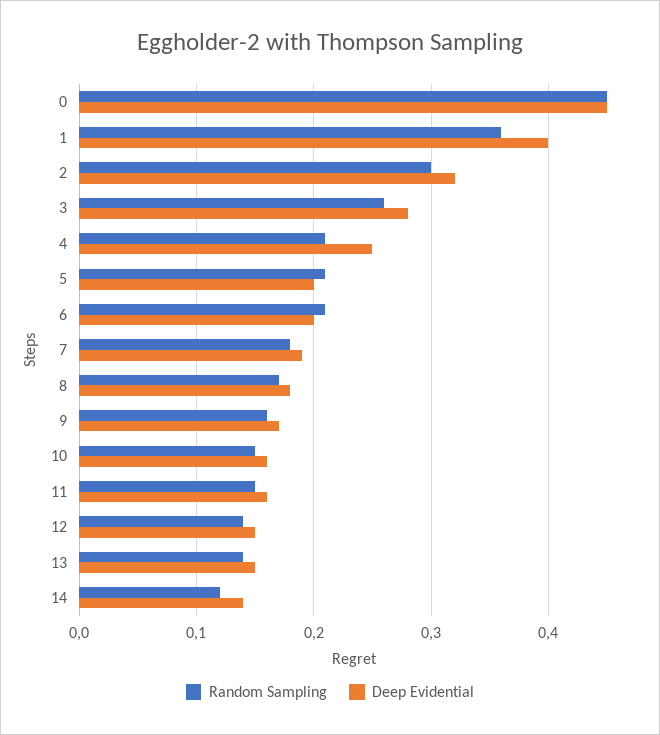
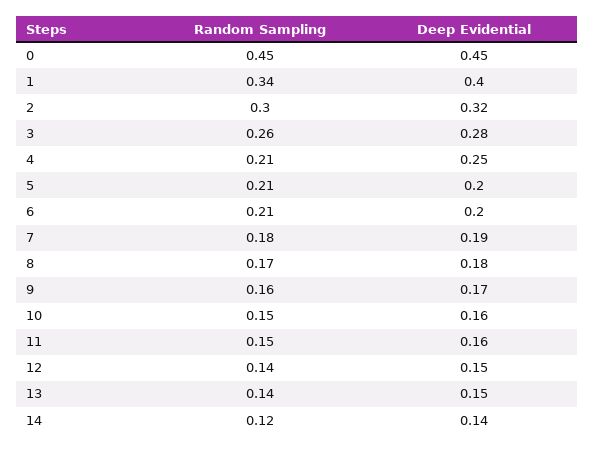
  {
    "Random Sampling": {
      "0": 0.45,
-     "1": 0.36,
+     "1": 0.34,
      "2": 0.3,
      "3": 0.26,
      "4": 0.21,
      "5": 0.21,
      "6": 0.21,
      "7": 0.18,
      "8": 0.17,
      "9": 0.16,
      "10": 0.15,
      "11": 0.15,
      "12": 0.14,
      "13": 0.14,
      "14": 0.12
    },
    "Deep Evidential": {
      "0": 0.45,
      "1": 0.4,
      "2": 0.32,
      "3": 0.28,
      "4": 0.25,
      "5": 0.2,
      "6": 0.2,
      "7": 0.19,
      "8": 0.18,
      "9": 0.17,
      "10": 0.16,
      "11": 0.16,
      "12": 0.15,
      "13": 0.15,
      "14": 0.14
    }
  }

